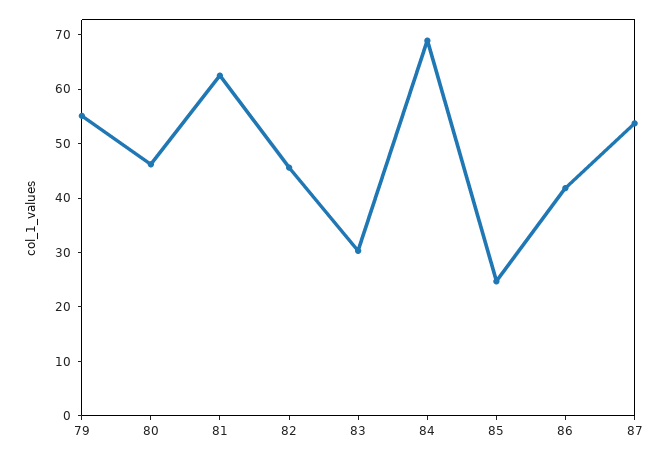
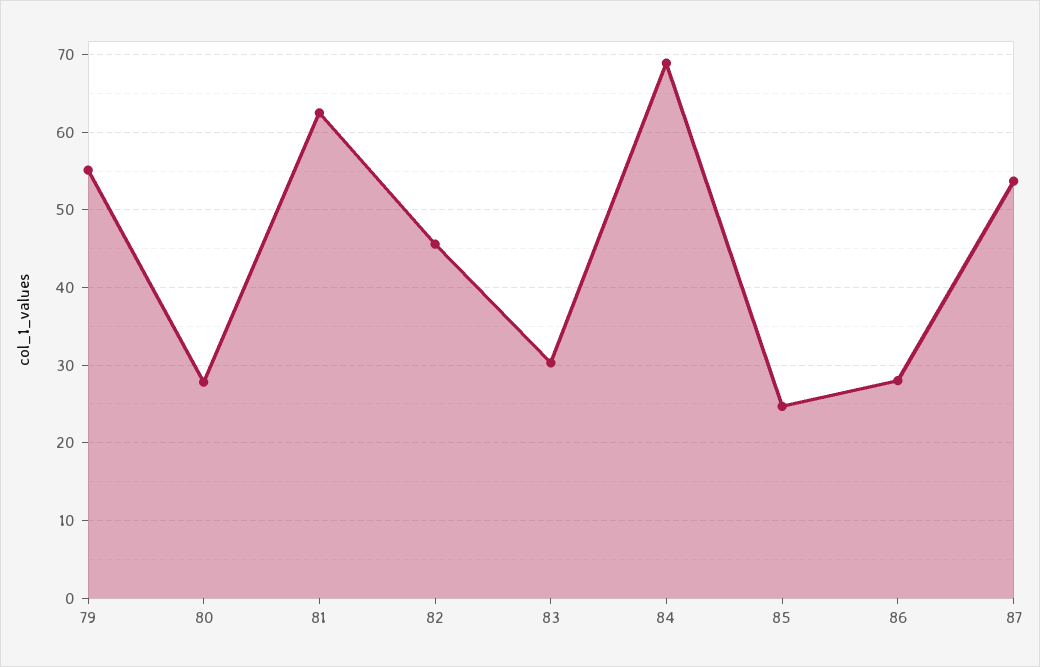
  {
    "79": 55,
-   "80": 46,
+   "80": 28,
    "81": 63,
    "82": 46,
    "83": 30,
    "84": 69,
    "85": 25,
-   "86": 42,
+   "86": 28,
    "87": 54
  }

